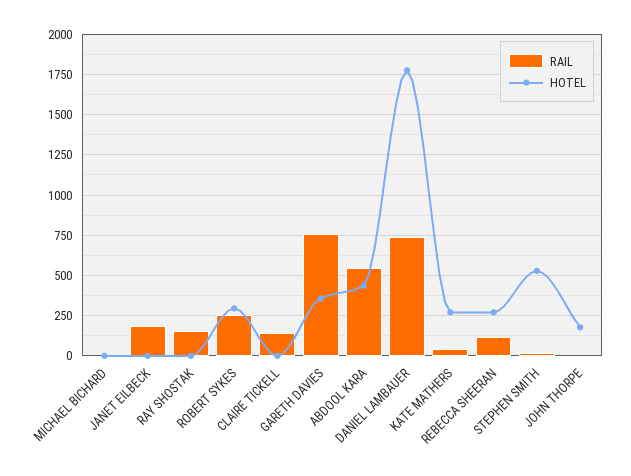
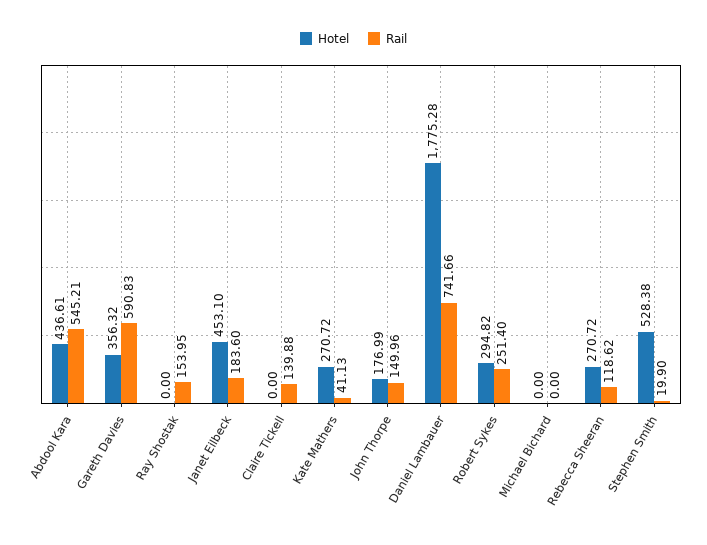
  {
    "RAIL": {
      "MICHAEL BICHARD": 0,
      "JANET EILBECK": 183.6,
      "RAY SHOSTAK": 153.95,
      "ROBERT SYKES": 251.4,
      "CLAIRE TICKELL": 139.88,
-     "GARETH DAVIES": 750,
+     "GARETH DAVIES": 590.83,
      "ABDOOL KARA": 545.21,
      "DANIEL LAMBAUER": 741.66,
      "KATE MATHERS": 41.13,
      "REBECCA SHEERAN": 118.62,
      "STEPHEN SMITH": 19.9,
-     "JOHN THORPE": 0
+     "JOHN THORPE": 149.96
    },
    "HOTEL": {
      "MICHAEL BICHARD": 0,
-     "JANET EILBECK": 0,
+     "JANET EILBECK": 453.1,
      "RAY SHOSTAK": 0,
      "ROBERT SYKES": 294.82,
      "CLAIRE TICKELL": 0,
      "GARETH DAVIES": 356.32,
      "ABDOOL KARA": 436.61,
      "DANIEL LAMBAUER": 1775.28,
      "KATE MATHERS": 270.72,
      "REBECCA SHEERAN": 270.72,
      "STEPHEN SMITH": 528.38,
      "JOHN THORPE": 176.99
    }
  }

